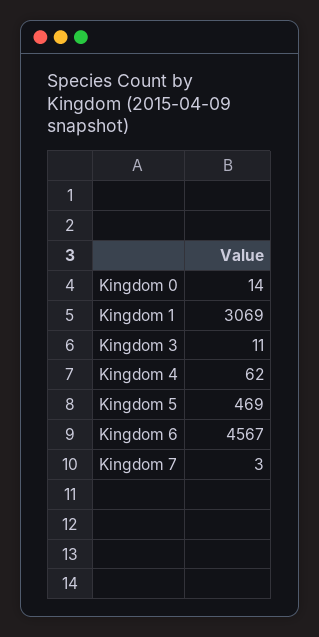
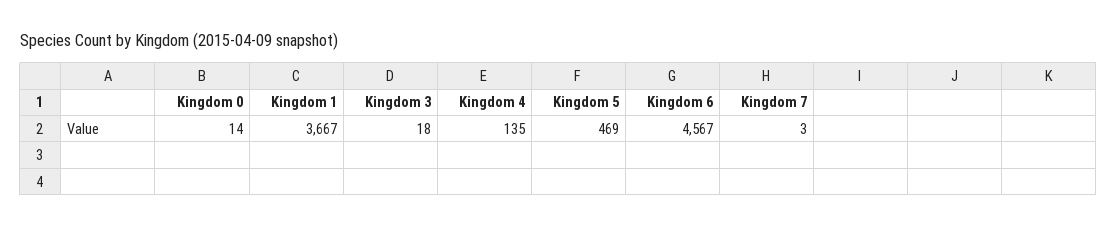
  {
    "Kingdom 0": 14,
-   "Kingdom 1": 3069,
+   "Kingdom 1": 3667,
-   "Kingdom 3": 11,
+   "Kingdom 3": 18,
-   "Kingdom 4": 62,
+   "Kingdom 4": 135,
    "Kingdom 5": 469,
    "Kingdom 6": 4567,
    "Kingdom 7": 3
  }

